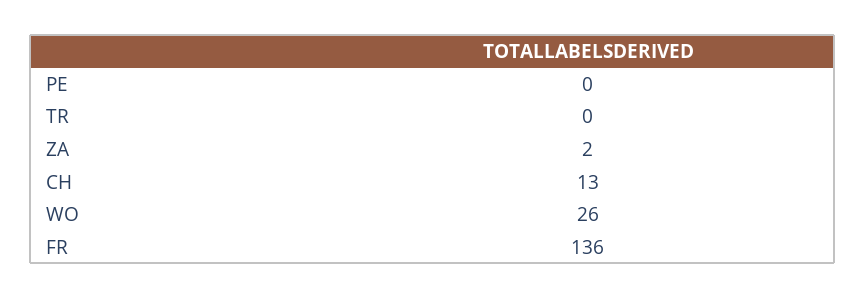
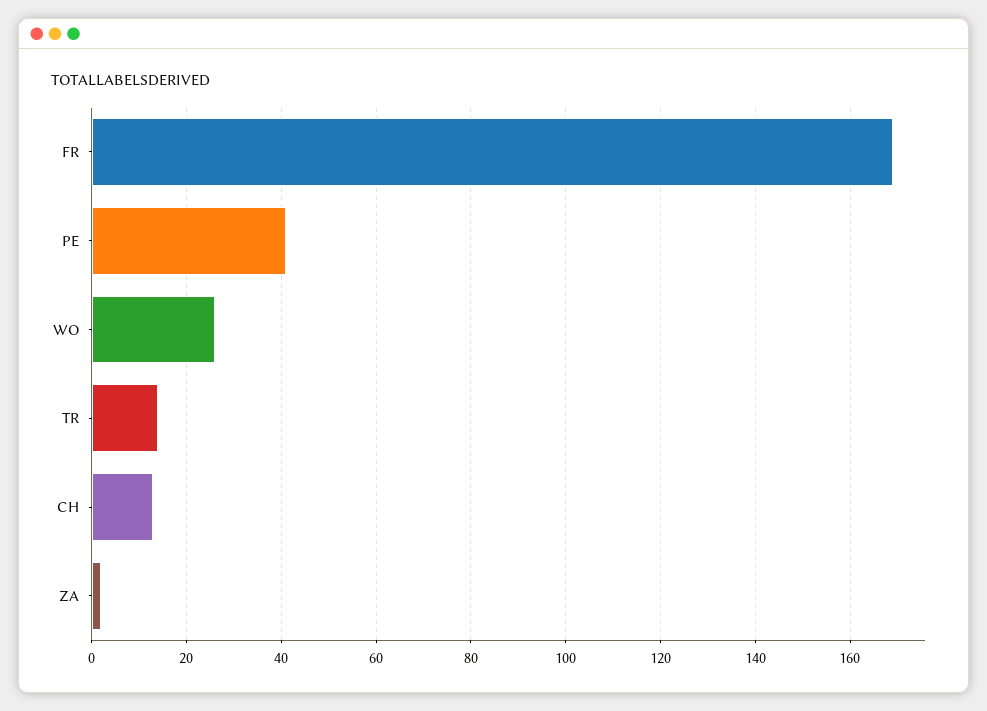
  {
-   "PE": 0,
+   "PE": 40,
-   "TR": 0,
+   "TR": 15,
    "ZA": 2,
    "CH": 13,
    "WO": 26,
-   "FR": 136
+   "FR": 170
  }

